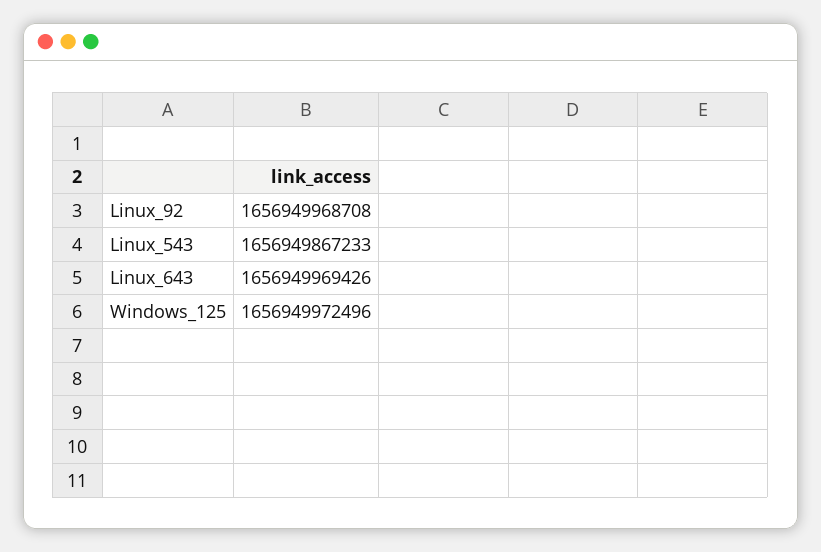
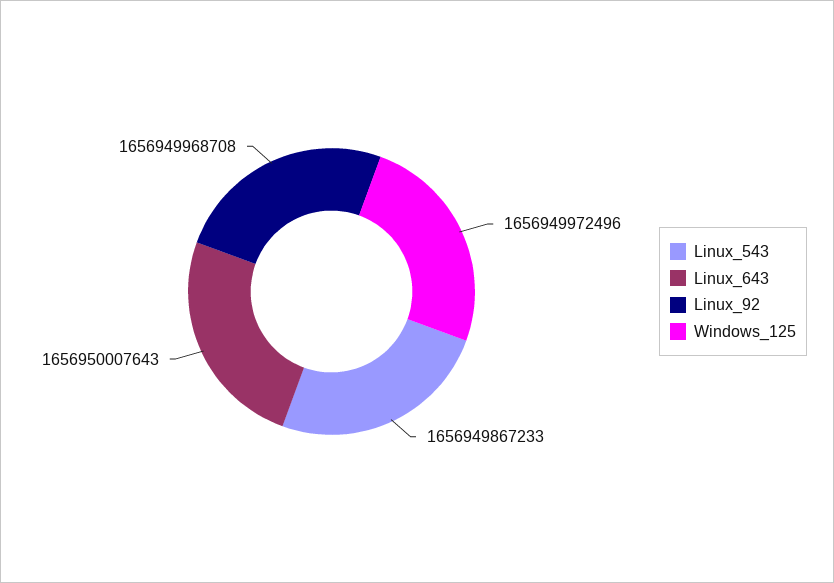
  {
    "Linux_92": 1656949968708,
    "Linux_543": 1656949867233,
-   "Linux_643": 1656949969426,
+   "Linux_643": 1656950007643,
    "Windows_125": 1656949972496
  }

